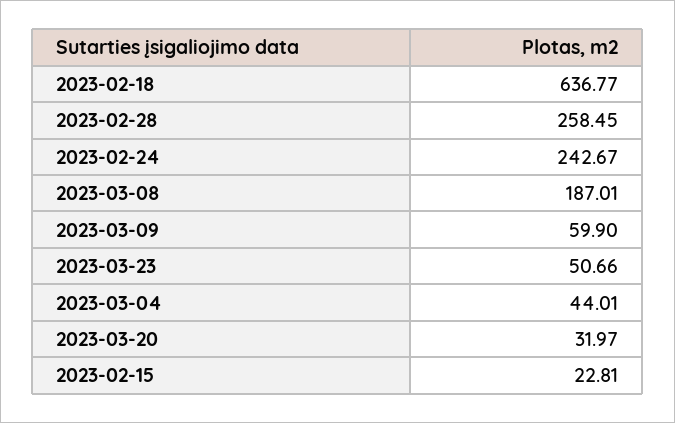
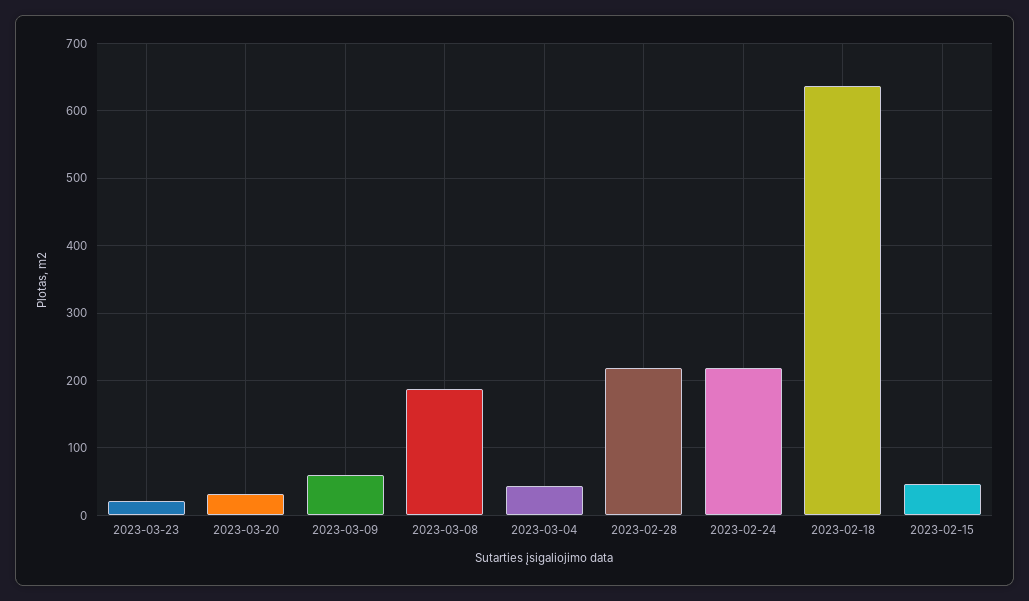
  {
    "2023-02-18": 636.77,
-   "2023-02-28": 258.45,
+   "2023-02-28": 220,
-   "2023-02-24": 242.67,
+   "2023-02-24": 220,
    "2023-03-08": 187.01,
    "2023-03-09": 59.9,
-   "2023-03-23": 50.66,
+   "2023-03-23": 20,
    "2023-03-04": 44.01,
    "2023-03-20": 31.97,
-   "2023-02-15": 22.81
+   "2023-02-15": 50
  }

